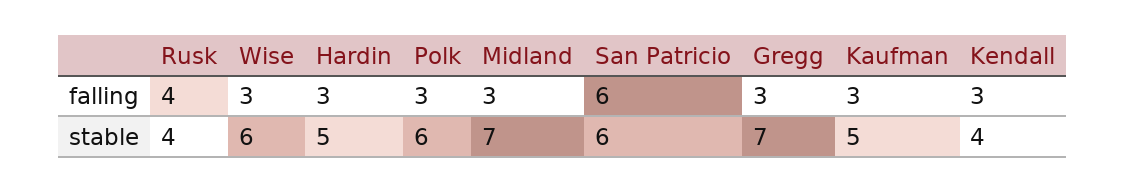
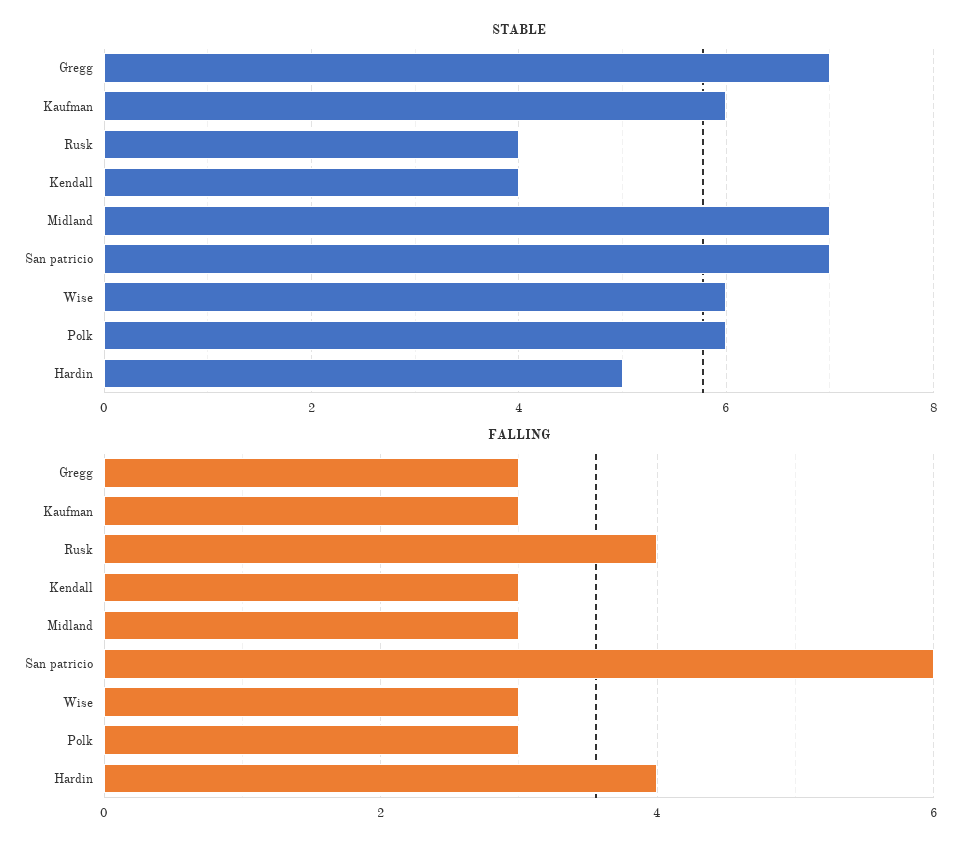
  {
    "falling": {
      "Rusk": 4,
      "Wise": 3,
-     "Hardin": 3,
+     "Hardin": 4,
      "Polk": 3,
      "Midland": 3,
      "San Patricio": 6,
      "Gregg": 3,
      "Kaufman": 3,
      "Kendall": 3
    },
    "stable": {
      "Rusk": 4,
      "Wise": 6,
      "Hardin": 5,
      "Polk": 6,
      "Midland": 7,
-     "San Patricio": 6,
+     "San Patricio": 7,
      "Gregg": 7,
-     "Kaufman": 5,
+     "Kaufman": 6,
      "Kendall": 4
    }
  }

